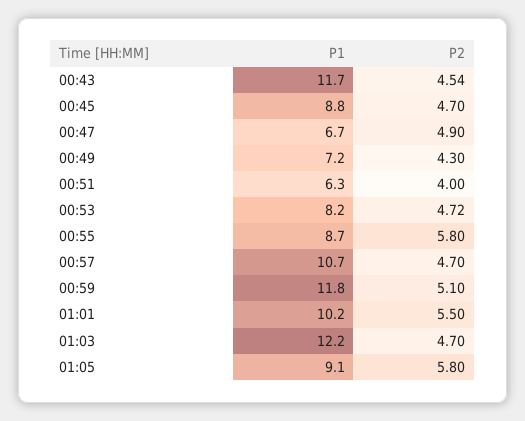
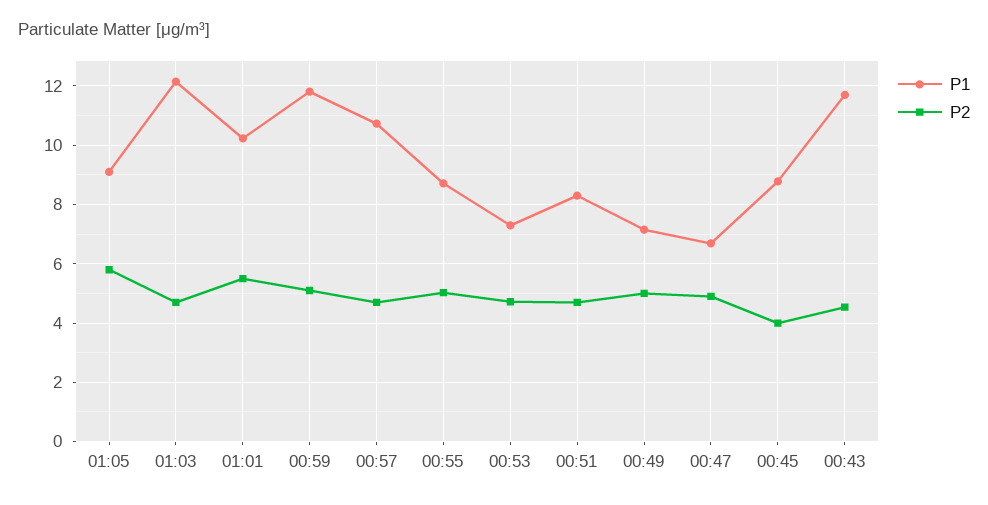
  {
    "P1": {
      "00:43": 11.7,
      "00:45": 8.8,
      "00:47": 6.7,
      "00:49": 7.2,
-     "00:51": 6.3,
+     "00:51": 8.25,
-     "00:53": 8.2,
+     "00:53": 7.25,
      "00:55": 8.7,
      "00:57": 10.7,
      "00:59": 11.8,
      "01:01": 10.2,
      "01:03": 12.2,
      "01:05": 9.1
    },
    "P2": {
      "00:43": 4.54,
-     "00:45": 4.7,
+     "00:45": 4,
      "00:47": 4.9,
-     "00:49": 4.3,
+     "00:49": 5,
-     "00:51": 4,
+     "00:51": 4.75,
      "00:53": 4.72,
-     "00:55": 5.8,
+     "00:55": 5,
      "00:57": 4.7,
      "00:59": 5.1,
      "01:01": 5.5,
      "01:03": 4.7,
      "01:05": 5.8
    }
  }

